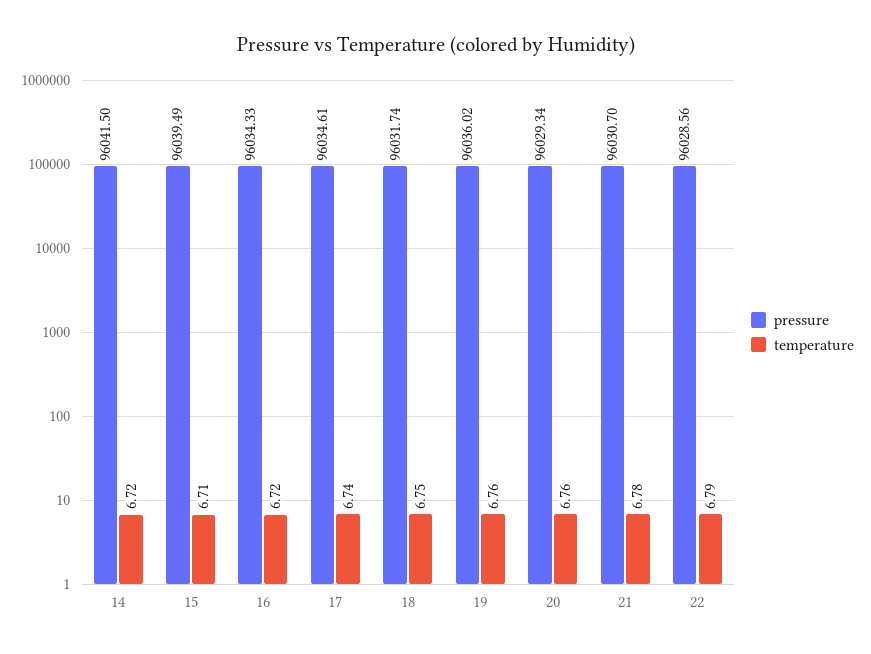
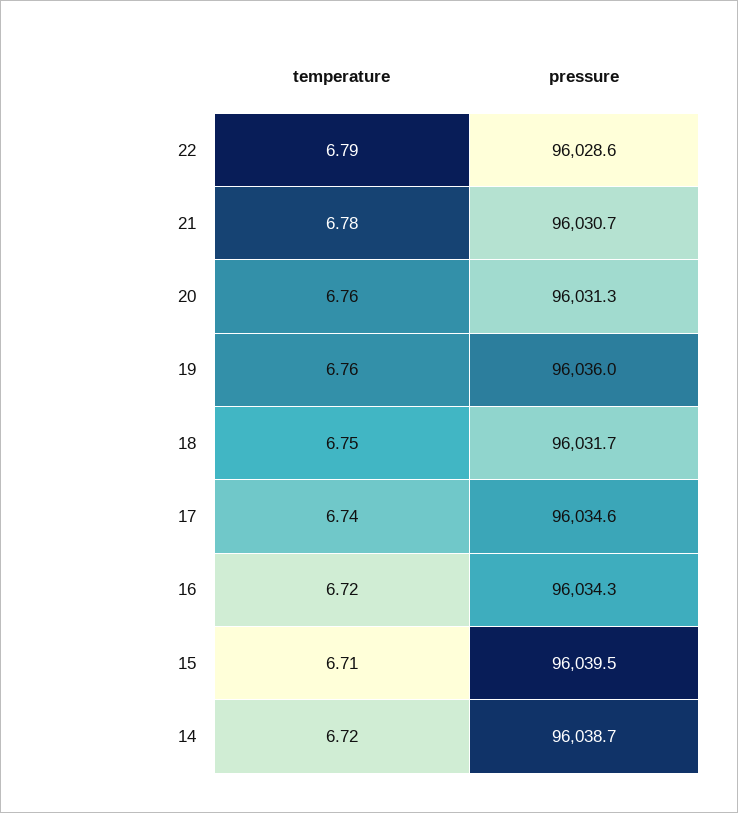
  {
    "pressure": {
-     "14": 96041.5,
+     "14": 96038.7,
      "15": 96039.49,
      "16": 96034.33,
      "17": 96034.61,
      "18": 96031.74,
      "19": 96036.02,
-     "20": 96029.34,
+     "20": 96031.3,
      "21": 96030.7,
      "22": 96028.56
    },
    "temperature": {
      "14": 6.72,
      "15": 6.71,
      "16": 6.72,
      "17": 6.74,
      "18": 6.75,
      "19": 6.76,
      "20": 6.76,
      "21": 6.78,
      "22": 6.79
    }
  }

